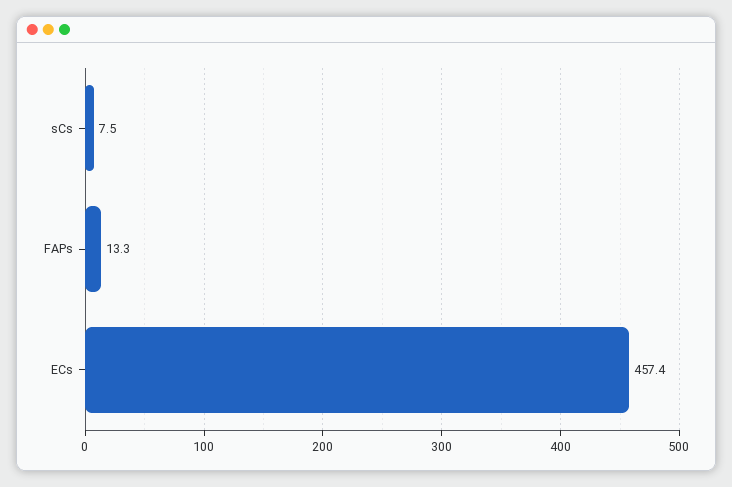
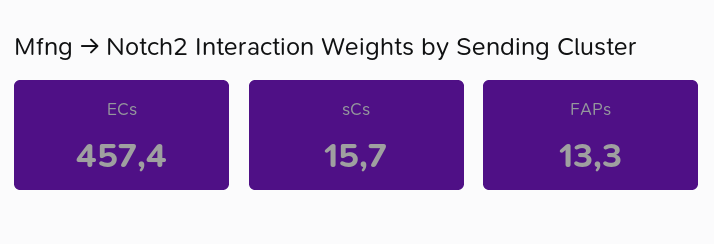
  {
-   "sCs": 7.5,
+   "sCs": 15.7,
    "FAPs": 13.3,
    "ECs": 457.4
  }

